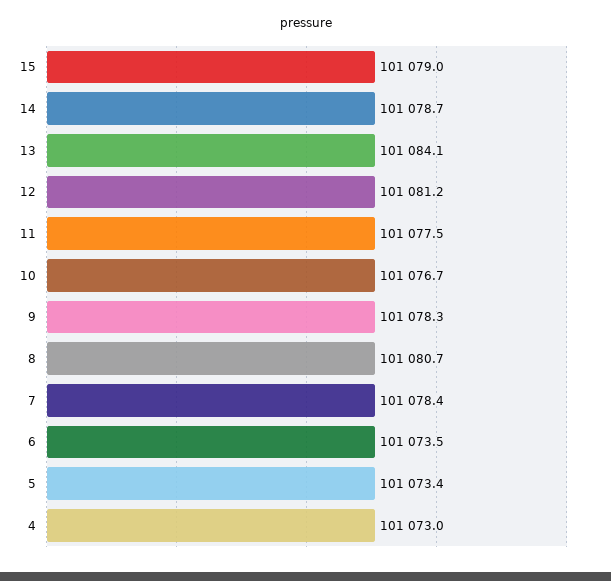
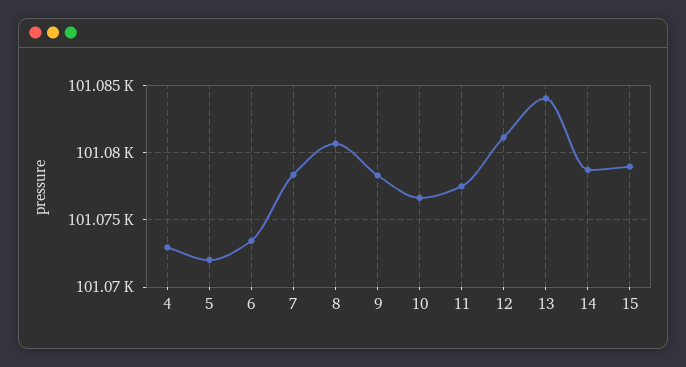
  {
    "15": 101079,
    "14": 101078.7,
    "13": 101084.1,
    "12": 101081.2,
    "11": 101077.5,
    "10": 101076.7,
    "9": 101078.3,
    "8": 101080.7,
    "7": 101078.4,
    "6": 101073.5,
-   "5": 101073.4,
+   "5": 101072,
    "4": 101073
  }

